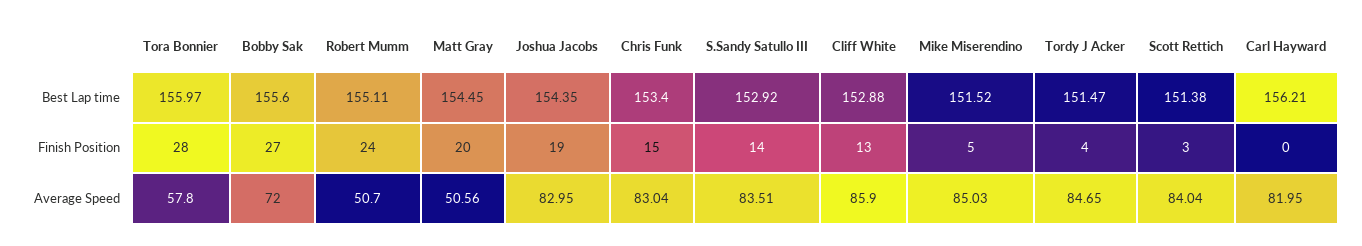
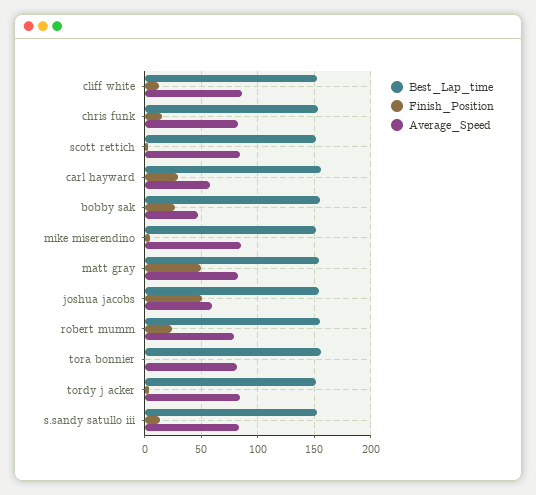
  {
    "Best Lap time": {
      "Tora Bonnier": 155.97,
      "Bobby Sak": 155.6,
      "Robert Mumm": 155.11,
      "Matt Gray": 154.45,
      "Joshua Jacobs": 154.35,
      "Chris Funk": 153.4,
      "S.Sandy Satullo III": 152.92,
      "Cliff White": 152.88,
      "Mike Miserendino": 151.52,
      "Tordy J Acker": 151.47,
      "Scott Rettich": 151.38,
      "Carl Hayward": 156.21
    },
    "Finish Position": {
-     "Tora Bonnier": 28,
+     "Tora Bonnier": 0,
      "Bobby Sak": 27,
      "Robert Mumm": 24,
-     "Matt Gray": 20,
+     "Matt Gray": 50,
-     "Joshua Jacobs": 19,
+     "Joshua Jacobs": 50,
      "Chris Funk": 15,
      "S.Sandy Satullo III": 14,
      "Cliff White": 13,
      "Mike Miserendino": 5,
      "Tordy J Acker": 4,
      "Scott Rettich": 3,
-     "Carl Hayward": 0
+     "Carl Hayward": 30
    },
    "Average Speed": {
-     "Tora Bonnier": 57.8,
+     "Tora Bonnier": 80,
-     "Bobby Sak": 72,
+     "Bobby Sak": 50,
-     "Robert Mumm": 50.7,
+     "Robert Mumm": 80,
-     "Matt Gray": 50.56,
+     "Matt Gray": 80,
-     "Joshua Jacobs": 82.95,
+     "Joshua Jacobs": 60,
      "Chris Funk": 83.04,
      "S.Sandy Satullo III": 83.51,
      "Cliff White": 85.9,
      "Mike Miserendino": 85.03,
      "Tordy J Acker": 84.65,
      "Scott Rettich": 84.04,
-     "Carl Hayward": 81.95
+     "Carl Hayward": 60
    }
  }

